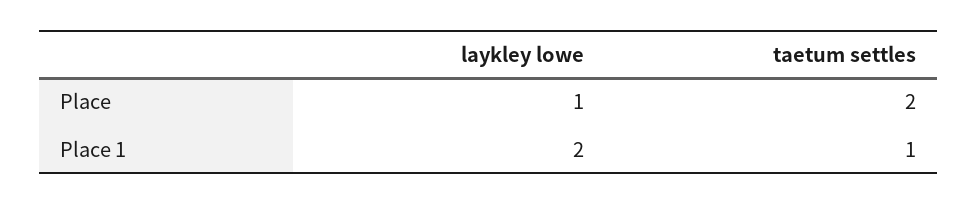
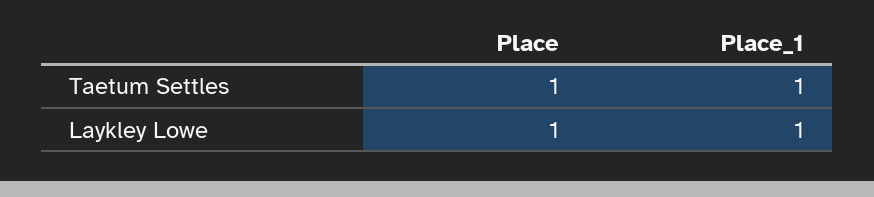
  {
    "laykley lowe": {
      "Place": 1,
-     "Place 1": 2
+     "Place 1": 1
    },
    "taetum settles": {
-     "Place": 2,
+     "Place": 1,
      "Place 1": 1
    }
  }

